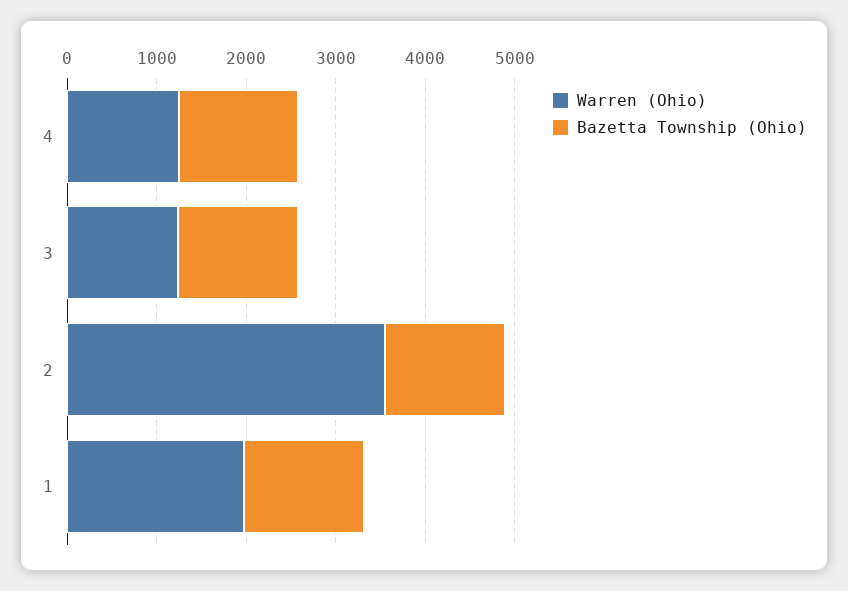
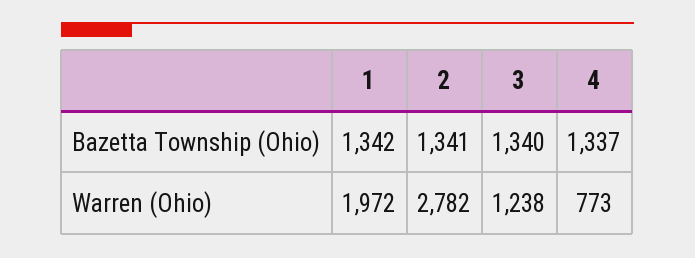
  {
    "Warren (Ohio)": {
-     "4": 1200,
+     "4": 773,
      "3": 1238,
-     "2": 3600,
+     "2": 2782,
      "1": 1972
    },
    "Bazetta Township (Ohio)": {
      "4": 1337,
      "3": 1340,
      "2": 1341,
      "1": 1342
    }
  }

